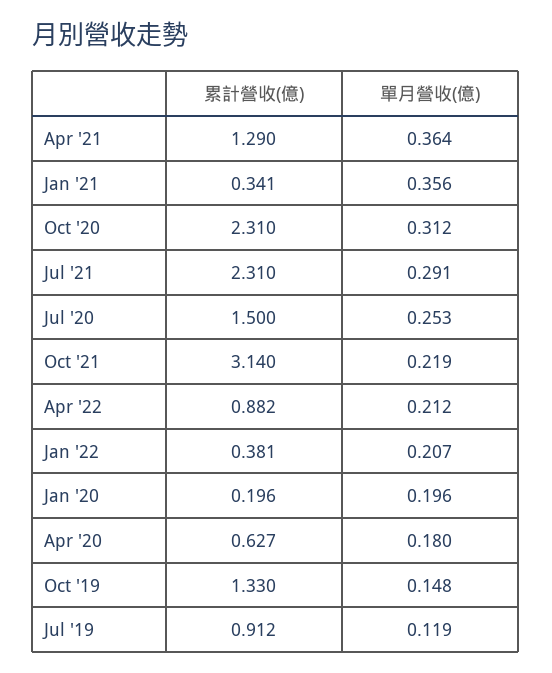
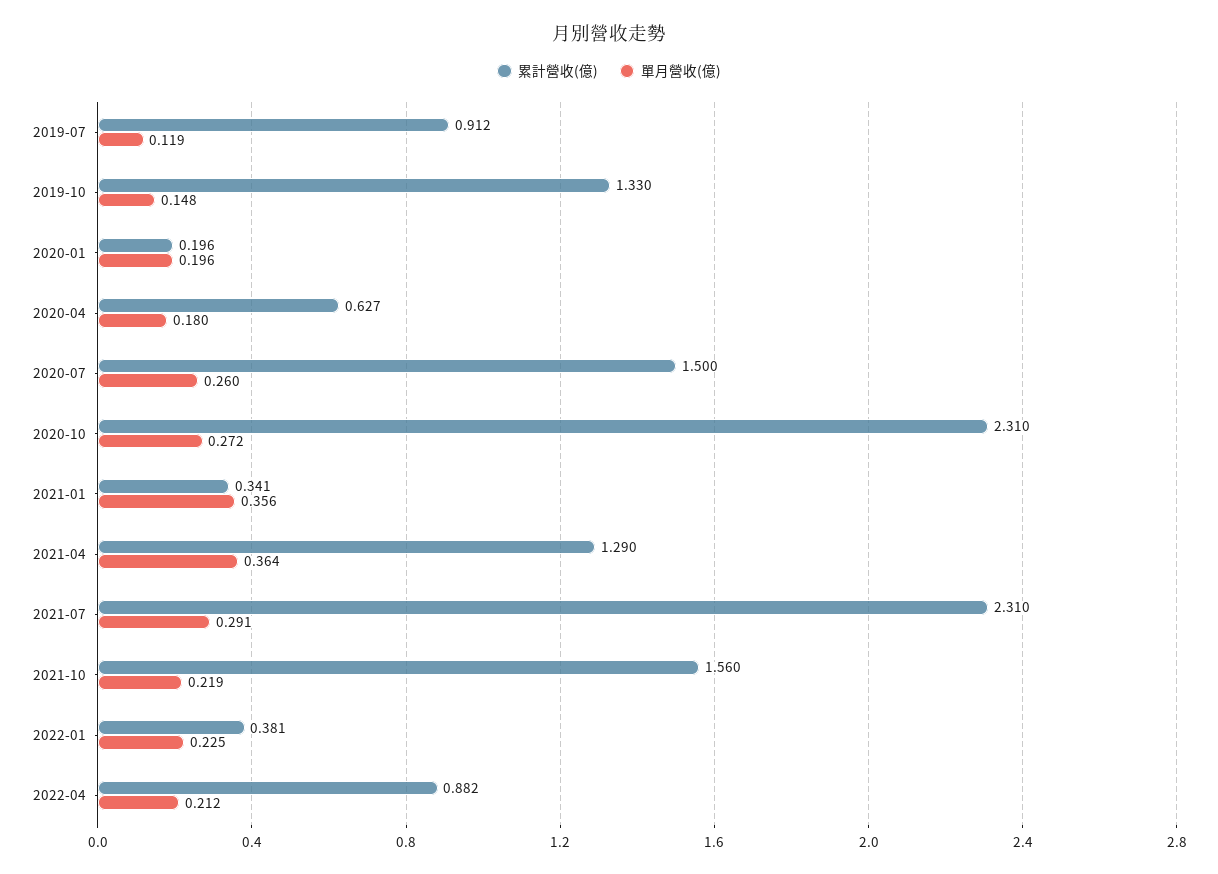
  {
    "累計營收(億)": {
      "Apr '21": 1.29,
      "Jan '21": 0.341,
      "Oct '20": 2.31,
      "Jul '21": 2.31,
      "Jul '20": 1.5,
-     "Oct '21": 3.14,
+     "Oct '21": 1.56,
      "Apr '22": 0.882,
      "Jan '22": 0.381,
      "Jan '20": 0.196,
      "Apr '20": 0.627,
      "Oct '19": 1.33,
      "Jul '19": 0.912
    },
    "單月營收(億)": {
      "Apr '21": 0.364,
      "Jan '21": 0.356,
-     "Oct '20": 0.312,
+     "Oct '20": 0.272,
      "Jul '21": 0.291,
-     "Jul '20": 0.253,
+     "Jul '20": 0.26,
      "Oct '21": 0.219,
      "Apr '22": 0.212,
-     "Jan '22": 0.207,
+     "Jan '22": 0.225,
      "Jan '20": 0.196,
      "Apr '20": 0.18,
      "Oct '19": 0.148,
      "Jul '19": 0.119
    }
  }

